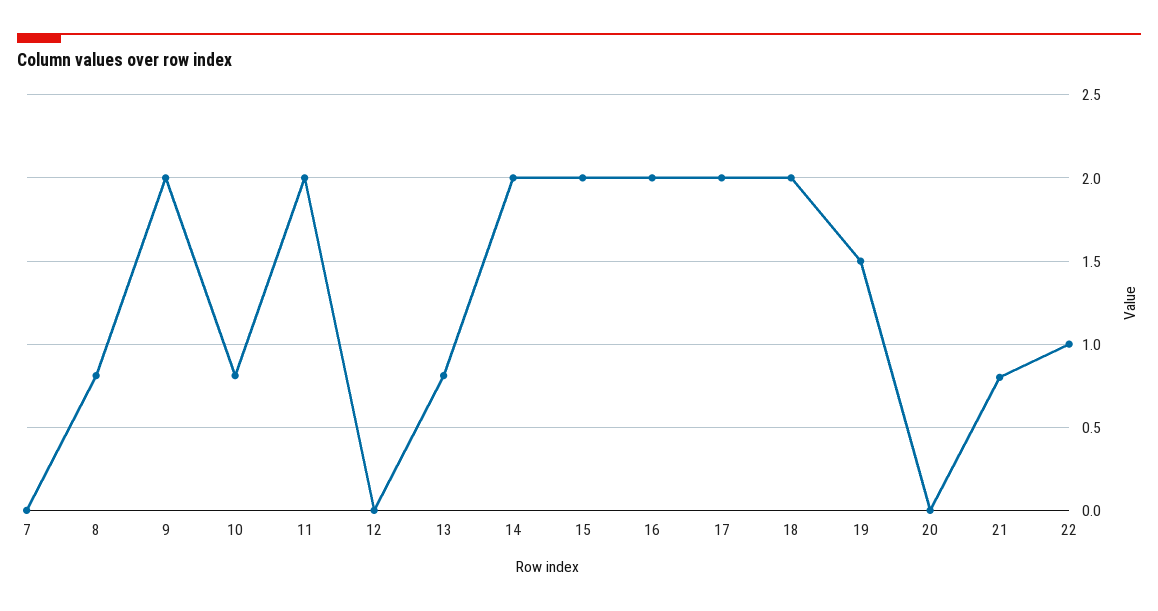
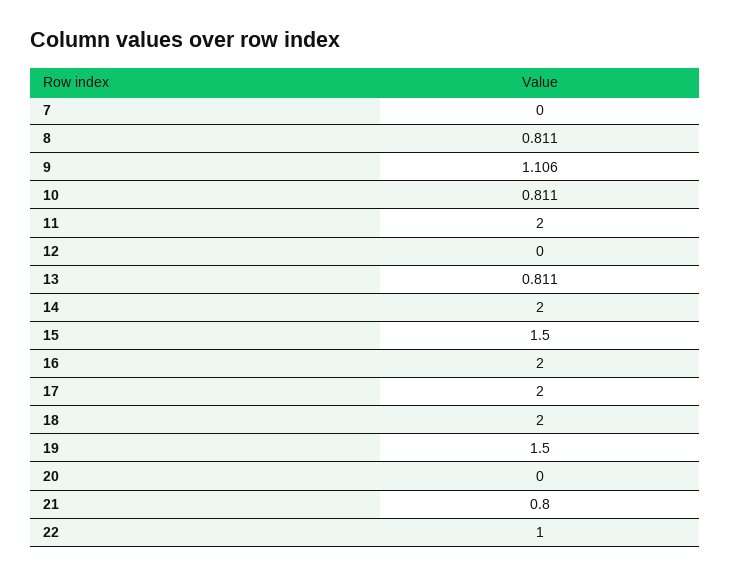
  {
    "7": 0,
    "8": 0.811,
-   "9": 2,
+   "9": 1.106,
    "10": 0.811,
    "11": 2,
    "12": 0,
    "13": 0.811,
    "14": 2,
-   "15": 2,
+   "15": 1.5,
    "16": 2,
    "17": 2,
    "18": 2,
    "19": 1.5,
    "20": 0,
    "21": 0.8,
    "22": 1
  }

